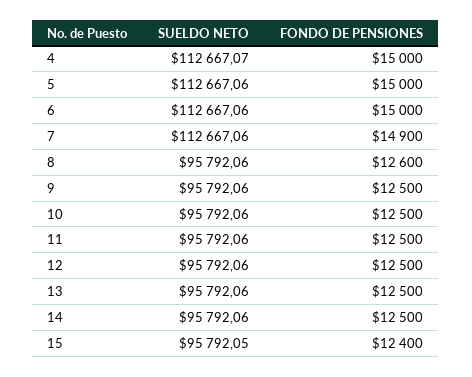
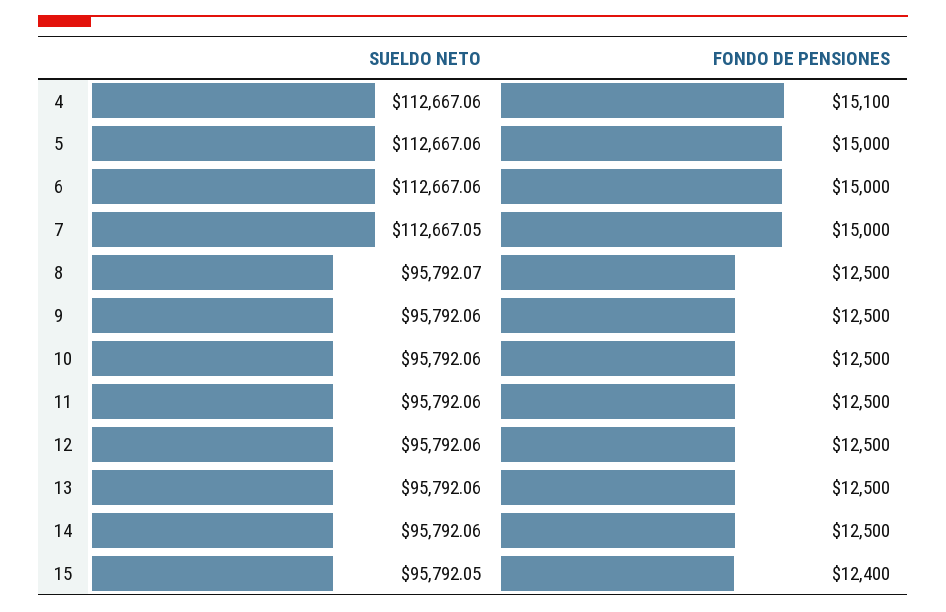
  {
    "SUELDO NETO": {
-     "4": 112667.07,
+     "4": 112667.06,
      "5": 112667.06,
      "6": 112667.06,
-     "7": 112667.06,
+     "7": 112667.05,
-     "8": 95792.06,
+     "8": 95792.07,
      "9": 95792.06,
      "10": 95792.06,
      "11": 95792.06,
      "12": 95792.06,
      "13": 95792.06,
      "14": 95792.06,
      "15": 95792.05
    },
    "FONDO DE PENSIONES": {
-     "4": 15000,
+     "4": 15100,
      "5": 15000,
      "6": 15000,
-     "7": 14900,
+     "7": 15000,
-     "8": 12600,
+     "8": 12500,
      "9": 12500,
      "10": 12500,
      "11": 12500,
      "12": 12500,
      "13": 12500,
      "14": 12500,
      "15": 12400
    }
  }

